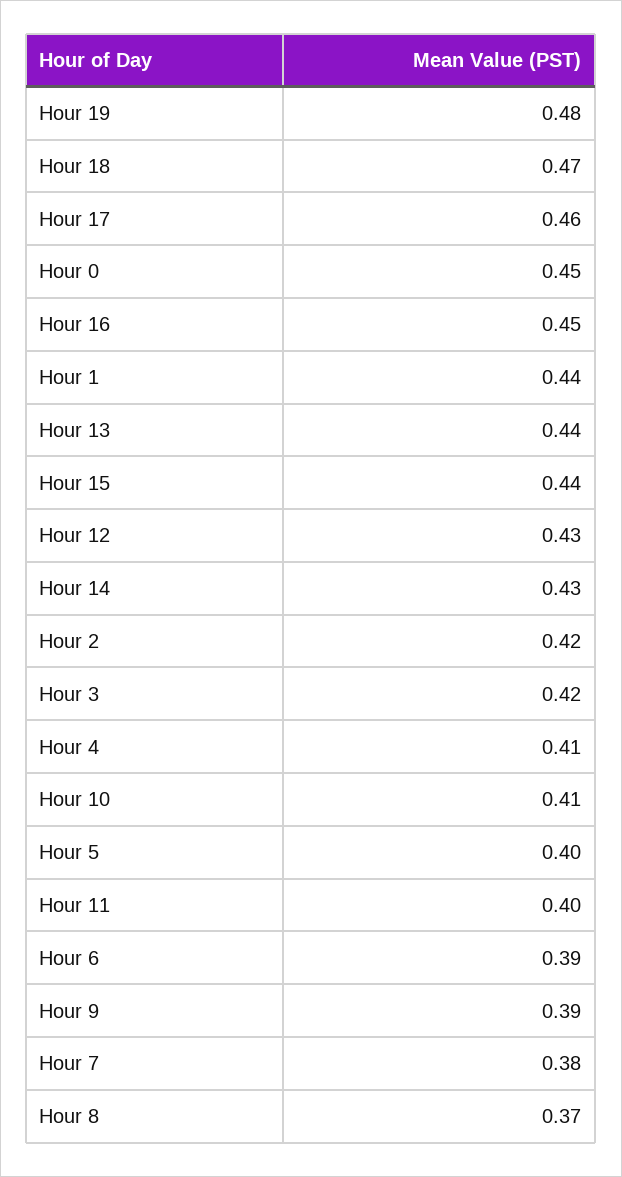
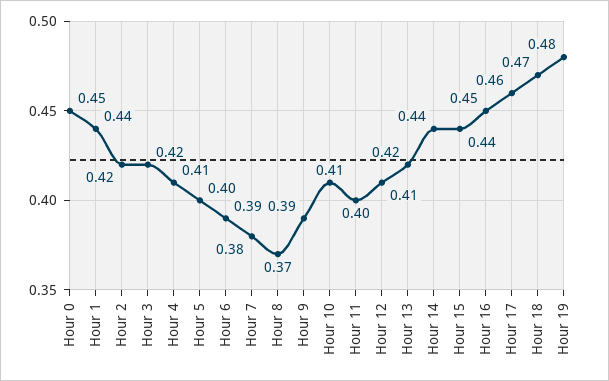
  {
    "Hour 19": 0.48,
    "Hour 18": 0.47,
    "Hour 17": 0.46,
    "Hour 0": 0.45,
    "Hour 16": 0.45,
    "Hour 1": 0.44,
-   "Hour 13": 0.44,
+   "Hour 13": 0.42,
    "Hour 15": 0.44,
-   "Hour 12": 0.43,
+   "Hour 12": 0.41,
-   "Hour 14": 0.43,
+   "Hour 14": 0.44,
    "Hour 2": 0.42,
    "Hour 3": 0.42,
    "Hour 4": 0.41,
    "Hour 10": 0.41,
    "Hour 5": 0.4,
    "Hour 11": 0.4,
    "Hour 6": 0.39,
    "Hour 9": 0.39,
    "Hour 7": 0.38,
    "Hour 8": 0.37
  }

